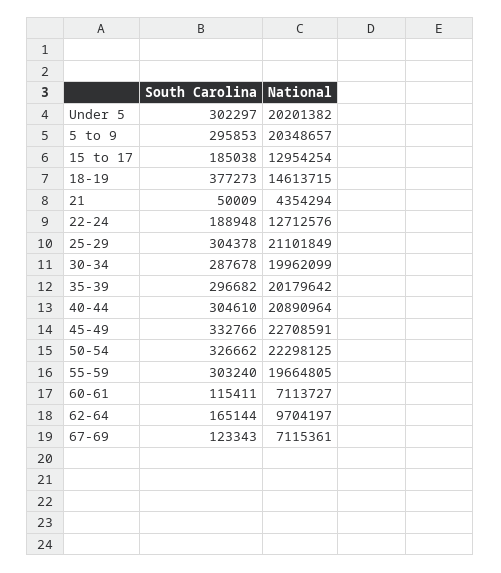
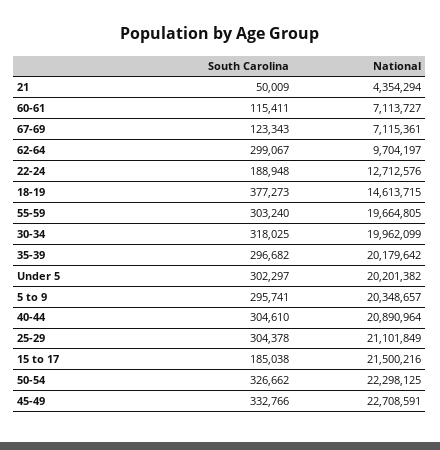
  {
    "South Carolina": {
      "Under 5": 302297,
-     "5 to 9": 295853,
+     "5 to 9": 295741,
      "15 to 17": 185038,
      "18-19": 377273,
      "21": 50009,
      "22-24": 188948,
      "25-29": 304378,
-     "30-34": 287678,
+     "30-34": 318025,
      "35-39": 296682,
      "40-44": 304610,
      "45-49": 332766,
      "50-54": 326662,
      "55-59": 303240,
      "60-61": 115411,
-     "62-64": 165144,
+     "62-64": 299067,
      "67-69": 123343
    },
    "National": {
      "Under 5": 20201382,
      "5 to 9": 20348657,
-     "15 to 17": 12954254,
+     "15 to 17": 21500216,
      "18-19": 14613715,
      "21": 4354294,
      "22-24": 12712576,
      "25-29": 21101849,
      "30-34": 19962099,
      "35-39": 20179642,
      "40-44": 20890964,
      "45-49": 22708591,
      "50-54": 22298125,
      "55-59": 19664805,
      "60-61": 7113727,
      "62-64": 9704197,
      "67-69": 7115361
    }
  }

